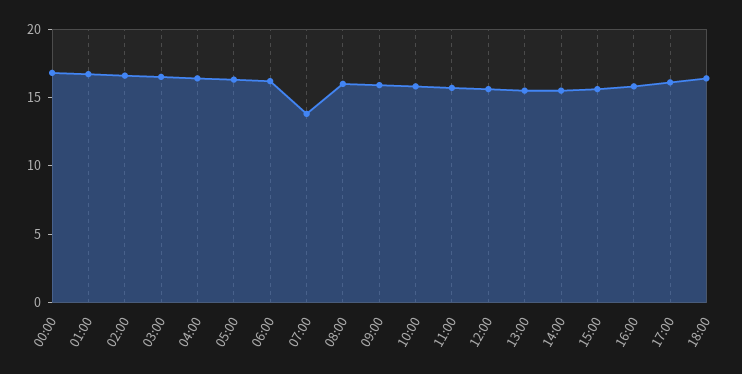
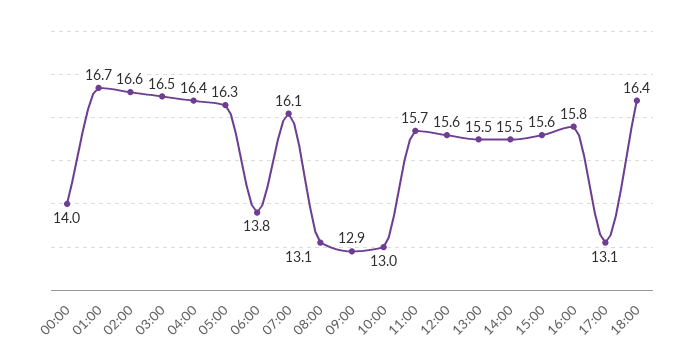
  {
-   "00:00": 17,
+   "00:00": 14,
    "01:00": 16.7,
    "02:00": 16.6,
    "03:00": 16.5,
    "04:00": 16.4,
    "05:00": 16.3,
-   "06:00": 16,
+   "06:00": 13.8,
-   "07:00": 14,
+   "07:00": 16.1,
-   "08:00": 16,
+   "08:00": 13.1,
-   "09:00": 16,
+   "09:00": 12.9,
-   "10:00": 16,
+   "10:00": 13,
    "11:00": 15.7,
    "12:00": 15.6,
    "13:00": 15.5,
    "14:00": 15.5,
    "15:00": 15.6,
    "16:00": 15.8,
-   "17:00": 16,
+   "17:00": 13.1,
    "18:00": 16.4
  }

